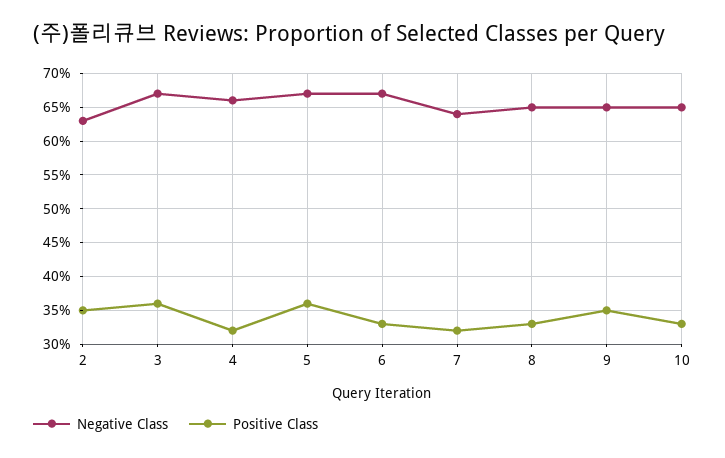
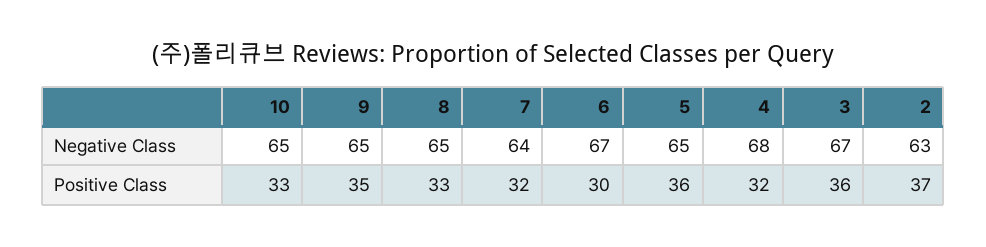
  {
    "Negative Class": {
      "2": 63,
      "3": 67,
-     "4": 66,
+     "4": 68,
-     "5": 67,
+     "5": 65,
      "6": 67,
      "7": 64,
      "8": 65,
      "9": 65,
      "10": 65
    },
    "Positive Class": {
-     "2": 35,
+     "2": 37,
      "3": 36,
      "4": 32,
      "5": 36,
-     "6": 33,
+     "6": 30,
      "7": 32,
      "8": 33,
      "9": 35,
      "10": 33
    }
  }

